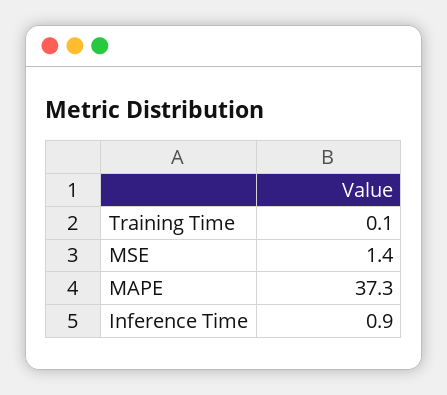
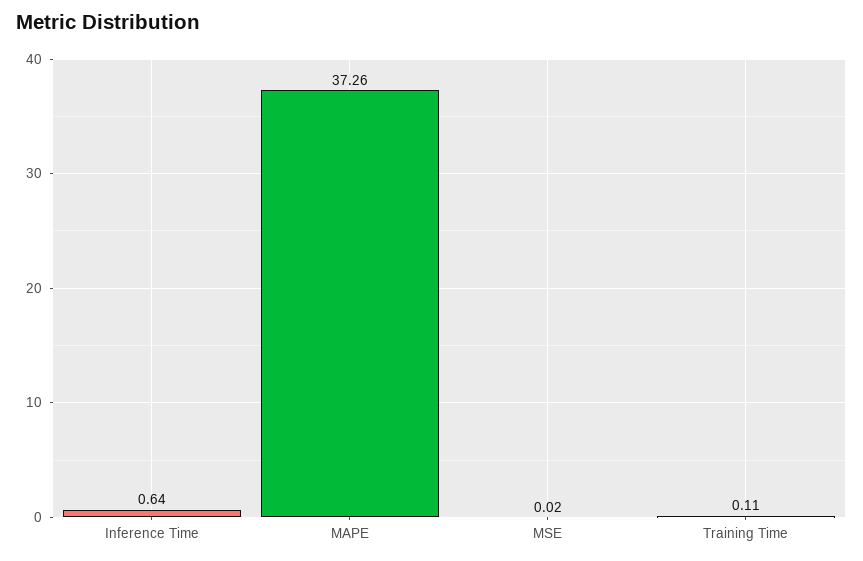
  {
    "Training Time": 0.11,
-   "MSE": 1.4,
+   "MSE": 0.02,
    "MAPE": 37.26,
-   "Inference Time": 0.9
+   "Inference Time": 0.64
  }

